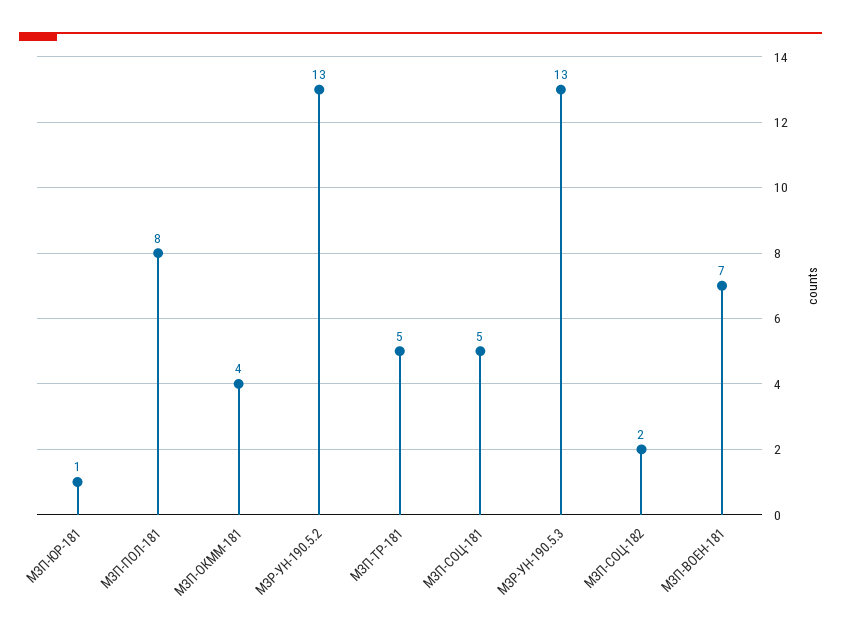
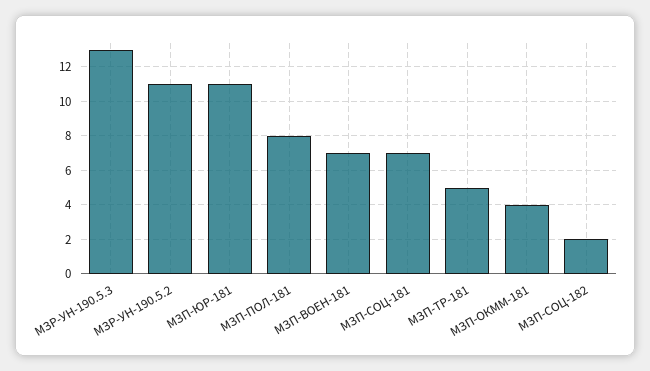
  {
-   "МЗП-ЮР-181": 1,
+   "МЗП-ЮР-181": 11,
    "МЗП-ПОЛ-181": 8,
    "МЗП-ОКММ-181": 4,
-   "МЗР-УН-190.5.2": 13,
+   "МЗР-УН-190.5.2": 11,
    "МЗП-ТР-181": 5,
-   "МЗП-СОЦ-181": 5,
+   "МЗП-СОЦ-181": 7,
    "МЗР-УН-190.5.3": 13,
    "МЗП-СОЦ-182": 2,
    "МЗП-ВОЕН-181": 7
  }

